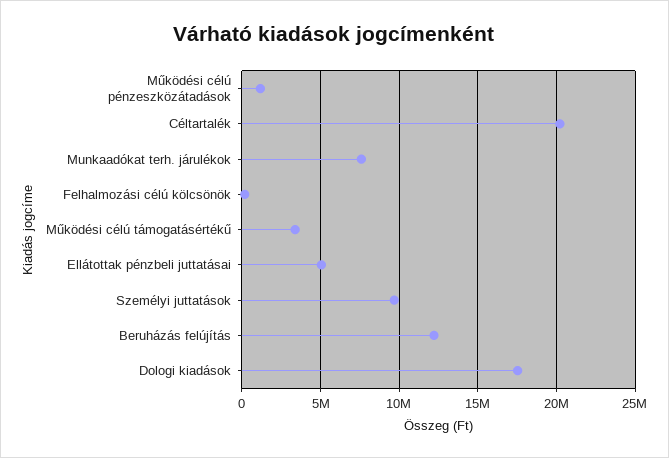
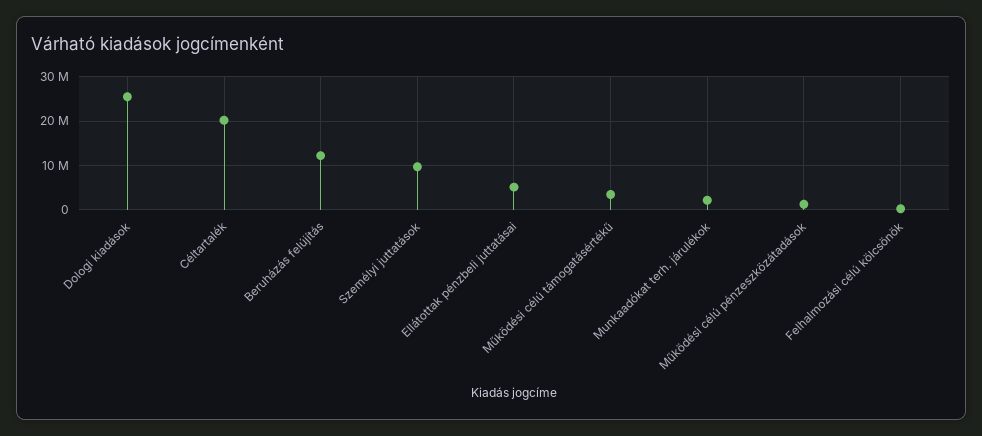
  {
    "Működési célú pénzeszközátadások": 1000000,
    "Céltartalék": 20000000,
-   "Munkaadókat terh. járulékok": 7500000,
+   "Munkaadókat terh. járulékok": 2000000,
    "Felhalmozási célú kölcsönök": 0,
    "Működési célú támogatásértékű": 3500000,
    "Ellátottak pénzbeli juttatásai": 5000000,
    "Személyi juttatások": 9500000,
    "Beruházás felújítás": 12000000,
-   "Dologi kiadások": 17500000
+   "Dologi kiadások": 26000000
  }

